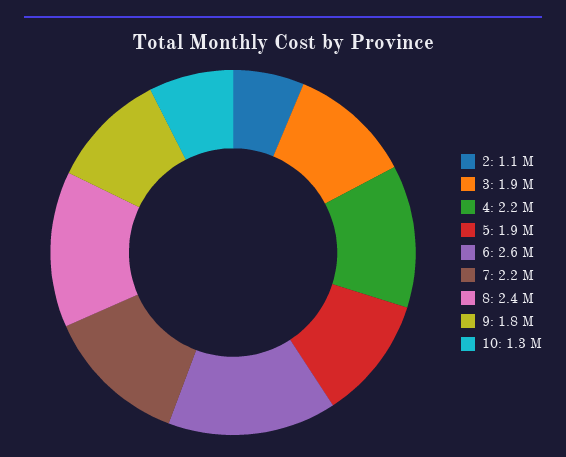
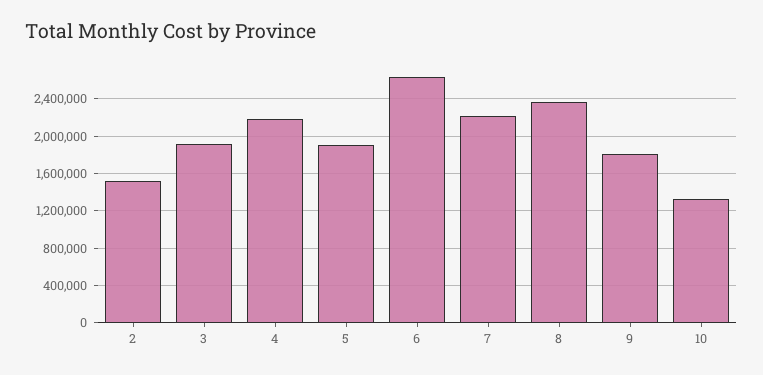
  {
-   "2": 1100000,
+   "2": 1500000,
    "3": 1900000,
    "4": 2200000,
    "5": 1900000,
    "6": 2600000,
    "7": 2200000,
    "8": 2400000,
    "9": 1800000,
    "10": 1300000
  }

